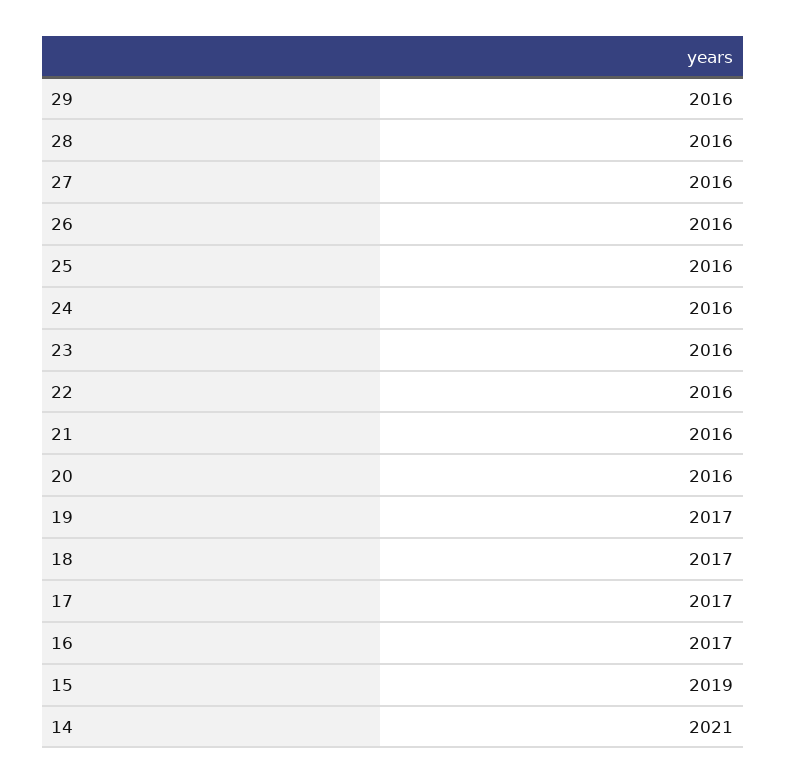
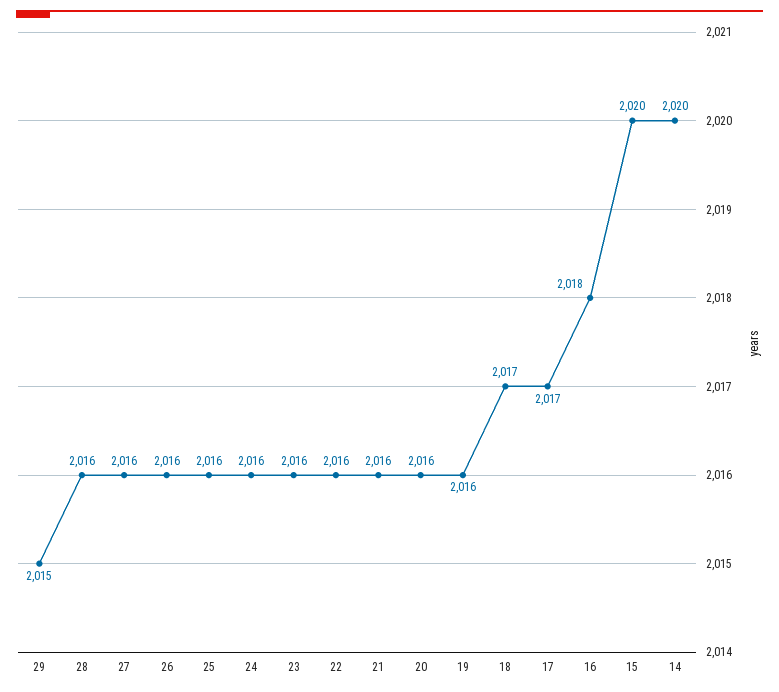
  {
-   "29": 2016,
+   "29": 2015,
    "28": 2016,
    "27": 2016,
    "26": 2016,
    "25": 2016,
    "24": 2016,
    "23": 2016,
    "22": 2016,
    "21": 2016,
    "20": 2016,
-   "19": 2017,
+   "19": 2016,
    "18": 2017,
    "17": 2017,
-   "16": 2017,
+   "16": 2018,
-   "15": 2019,
+   "15": 2020,
-   "14": 2021
+   "14": 2020
  }

